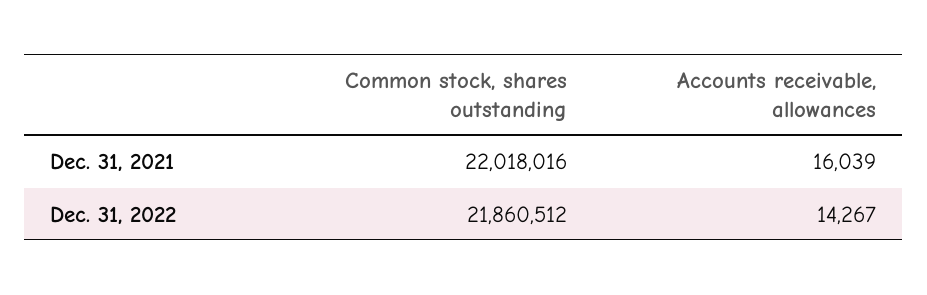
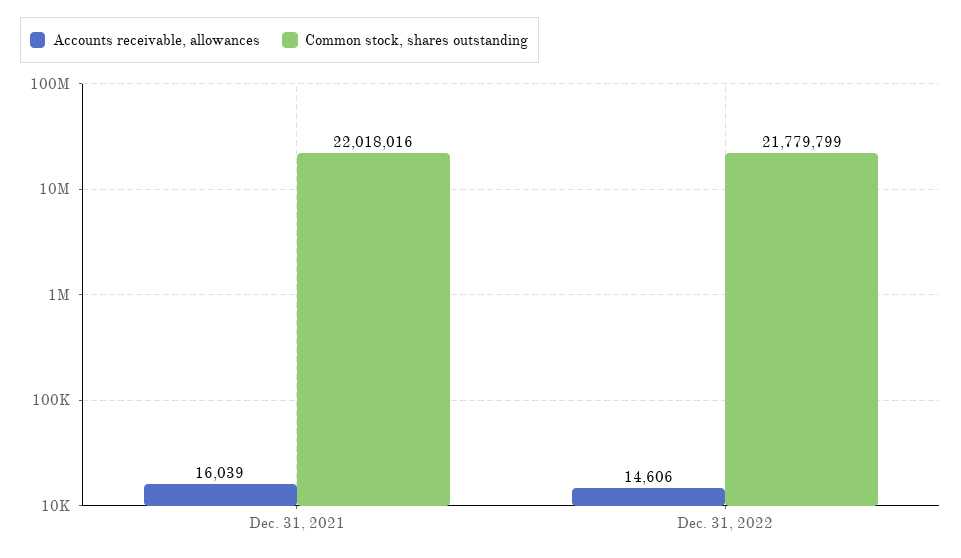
  {
    "Common stock, shares outstanding": {
      "Dec. 31, 2021": 22018016,
-     "Dec. 31, 2022": 21860512
+     "Dec. 31, 2022": 21779799
    },
    "Accounts receivable, allowances": {
      "Dec. 31, 2021": 16039,
-     "Dec. 31, 2022": 14267
+     "Dec. 31, 2022": 14606
    }
  }

